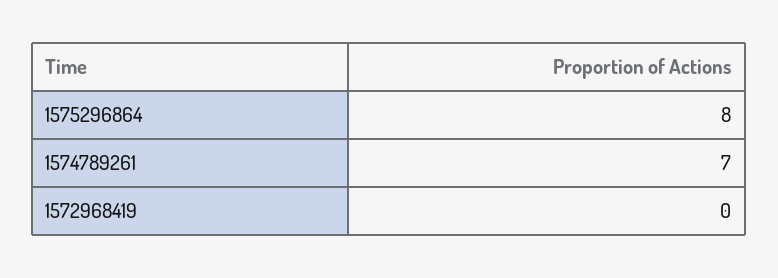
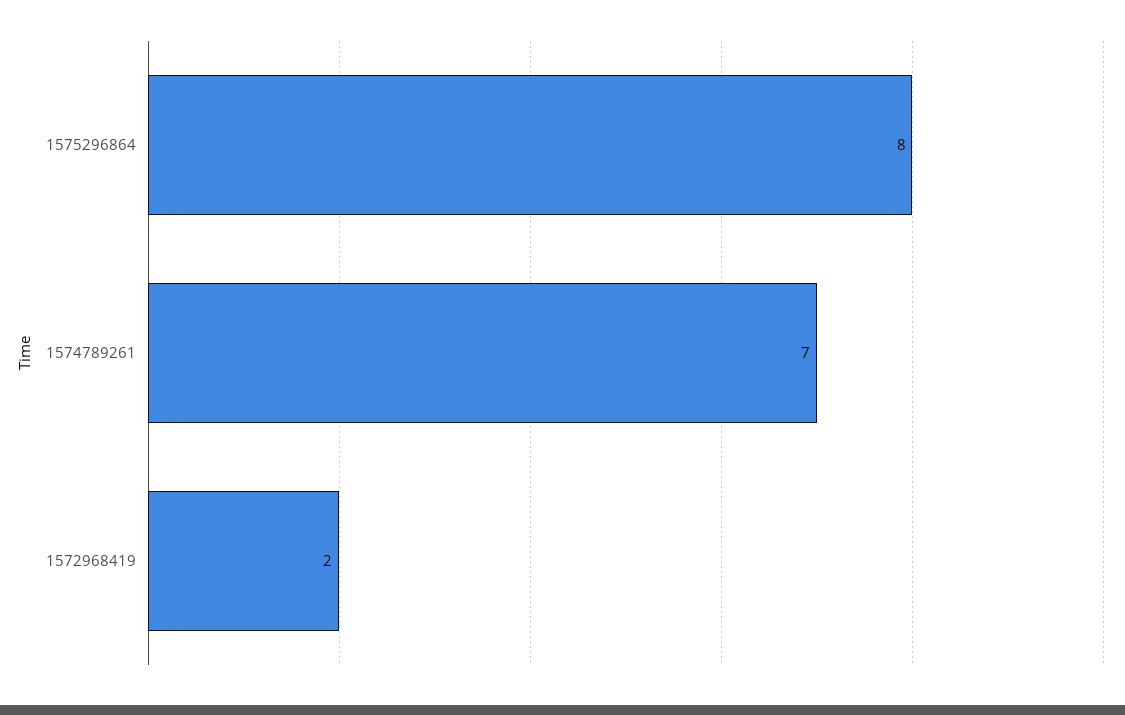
  {
    "1575296864": 8,
    "1574789261": 7,
-   "1572968419": 0
+   "1572968419": 2
  }

